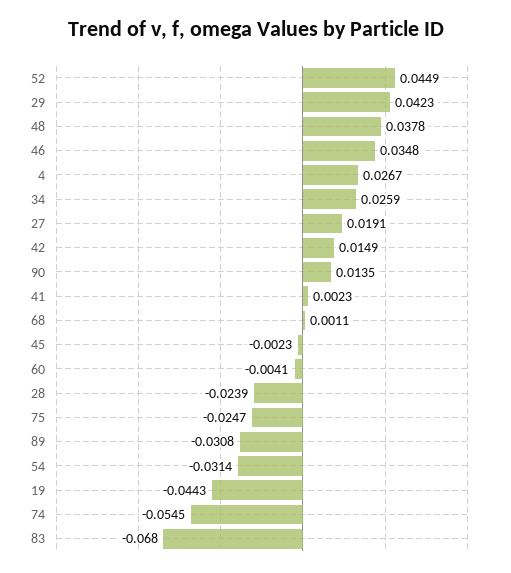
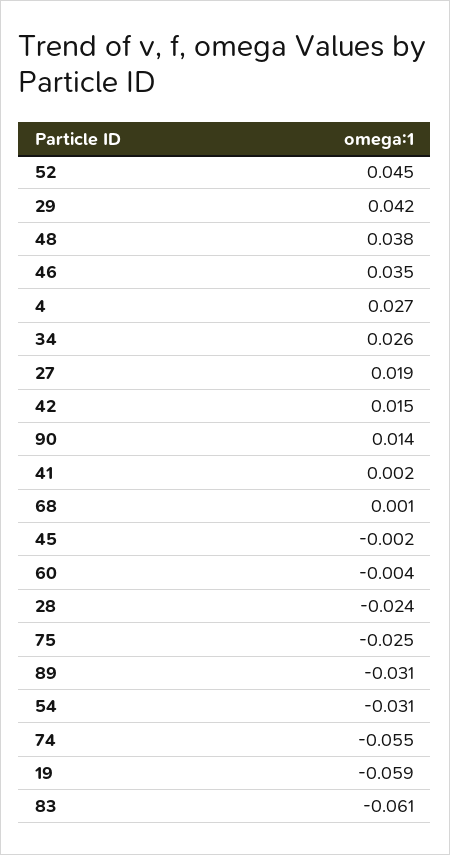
  {
    "52": 0.0449,
    "29": 0.0423,
    "48": 0.0378,
    "46": 0.0348,
    "4": 0.0267,
    "34": 0.0259,
    "27": 0.0191,
    "42": 0.0149,
    "90": 0.0135,
    "41": 0.0023,
    "68": 0.0011,
    "45": -0.0023,
    "60": -0.0041,
    "28": -0.0239,
    "75": -0.0247,
    "89": -0.0308,
    "54": -0.0314,
-   "19": -0.0443,
+   "19": -0.059,
    "74": -0.0545,
-   "83": -0.068
+   "83": -0.061
  }

